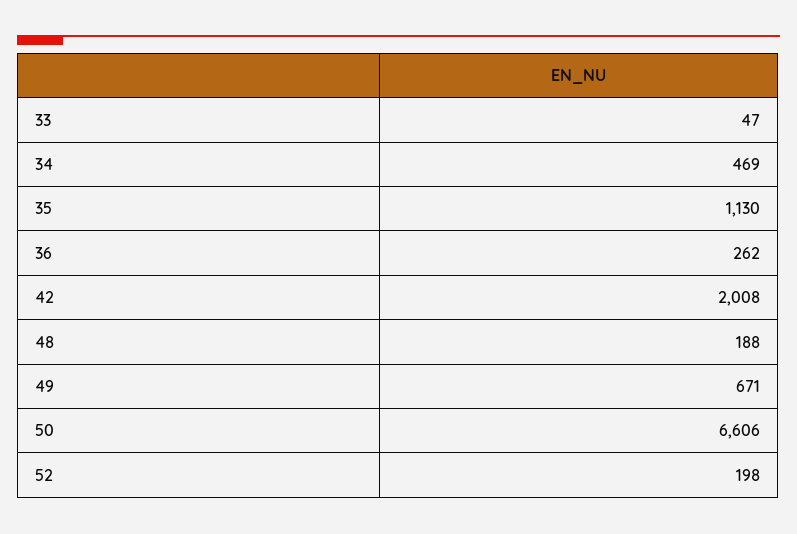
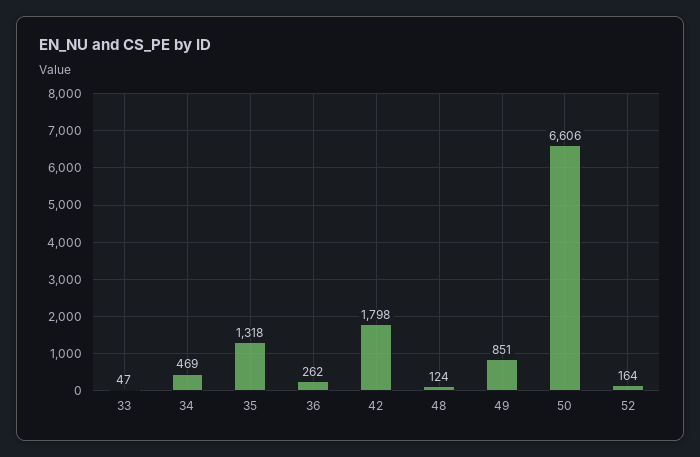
  {
    "33": 47,
    "34": 469,
-   "35": 1130,
+   "35": 1318,
    "36": 262,
-   "42": 2008,
+   "42": 1798,
-   "48": 188,
+   "48": 124,
-   "49": 671,
+   "49": 851,
    "50": 6606,
-   "52": 198
+   "52": 164
  }

